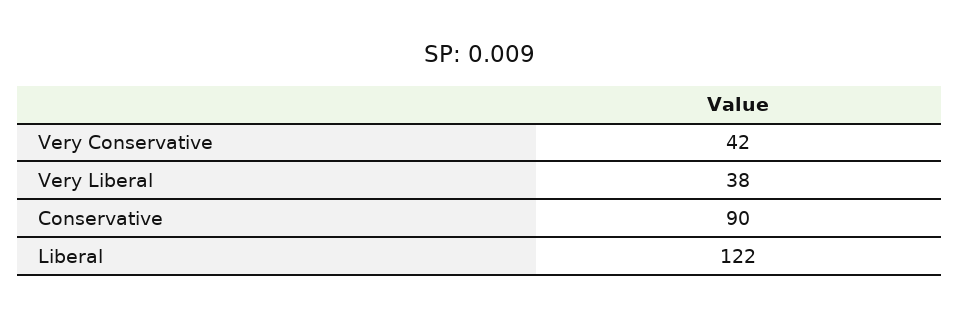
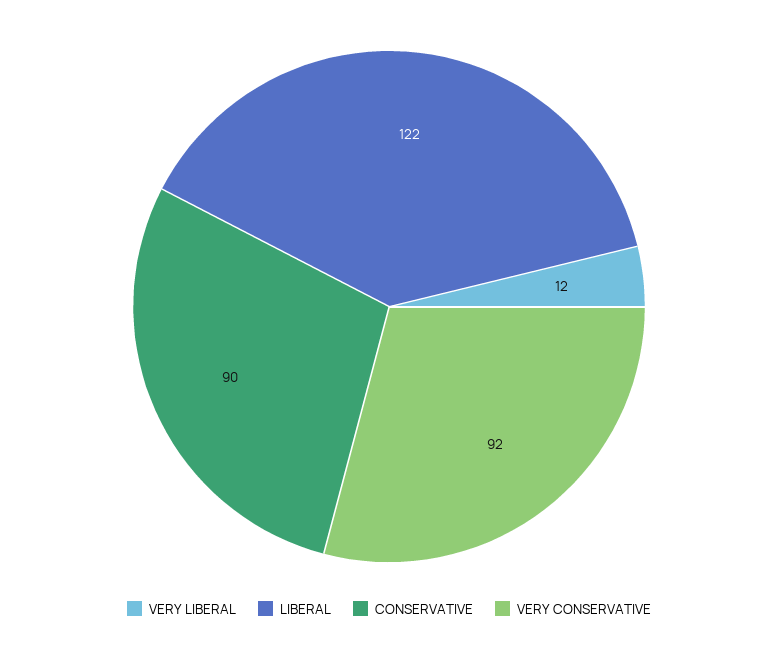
  {
-   "Very Conservative": 42,
+   "Very Conservative": 92,
-   "Very Liberal": 38,
+   "Very Liberal": 12,
    "Conservative": 90,
    "Liberal": 122
  }

